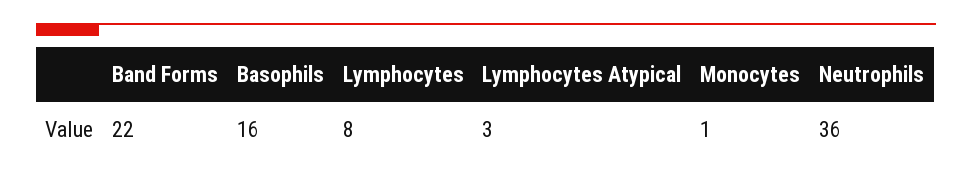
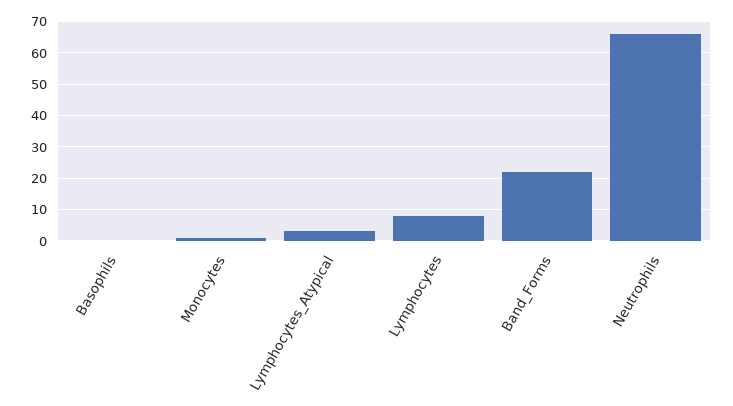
  {
    "Band Forms": 22,
-   "Basophils": 16,
+   "Basophils": 0,
    "Lymphocytes": 8,
    "Lymphocytes Atypical": 3,
    "Monocytes": 1,
-   "Neutrophils": 36
+   "Neutrophils": 65
  }

